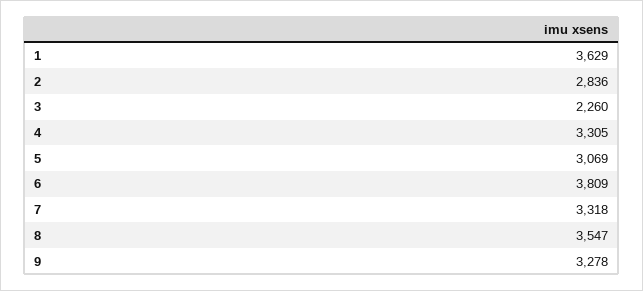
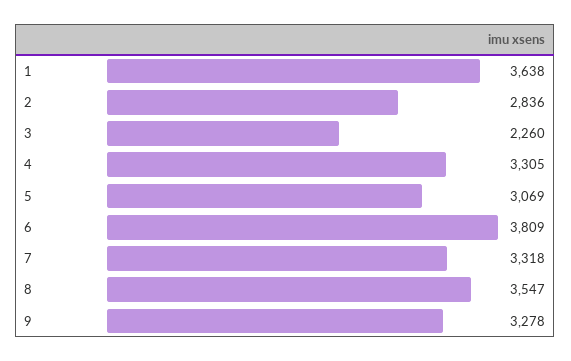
  {
-   "1": 3629,
+   "1": 3638,
    "2": 2836,
    "3": 2260,
    "4": 3305,
    "5": 3069,
    "6": 3809,
    "7": 3318,
    "8": 3547,
    "9": 3278
  }

